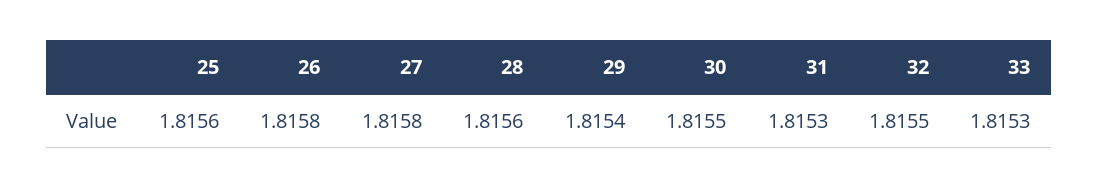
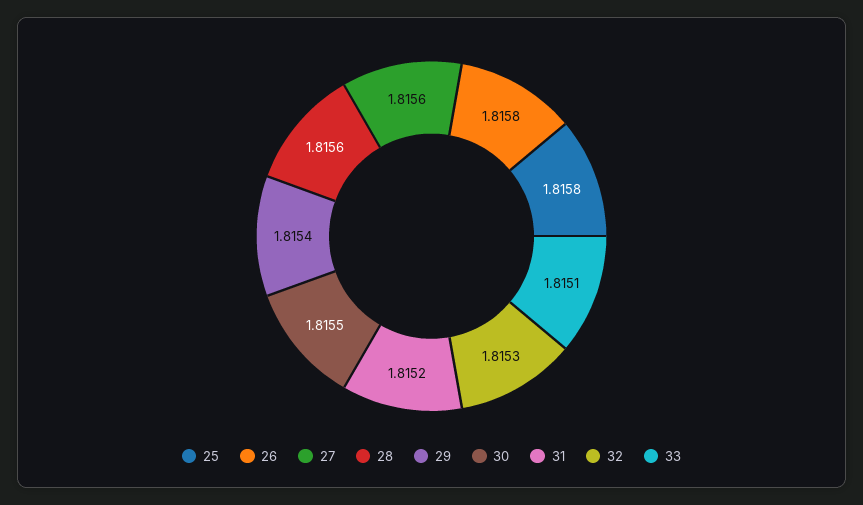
  {
-   "25": 1.8156,
+   "25": 1.8158,
    "26": 1.8158,
-   "27": 1.8158,
+   "27": 1.8156,
    "28": 1.8156,
    "29": 1.8154,
    "30": 1.8155,
-   "31": 1.8153,
+   "31": 1.8152,
-   "32": 1.8155,
+   "32": 1.8153,
-   "33": 1.8153
+   "33": 1.8151
  }

